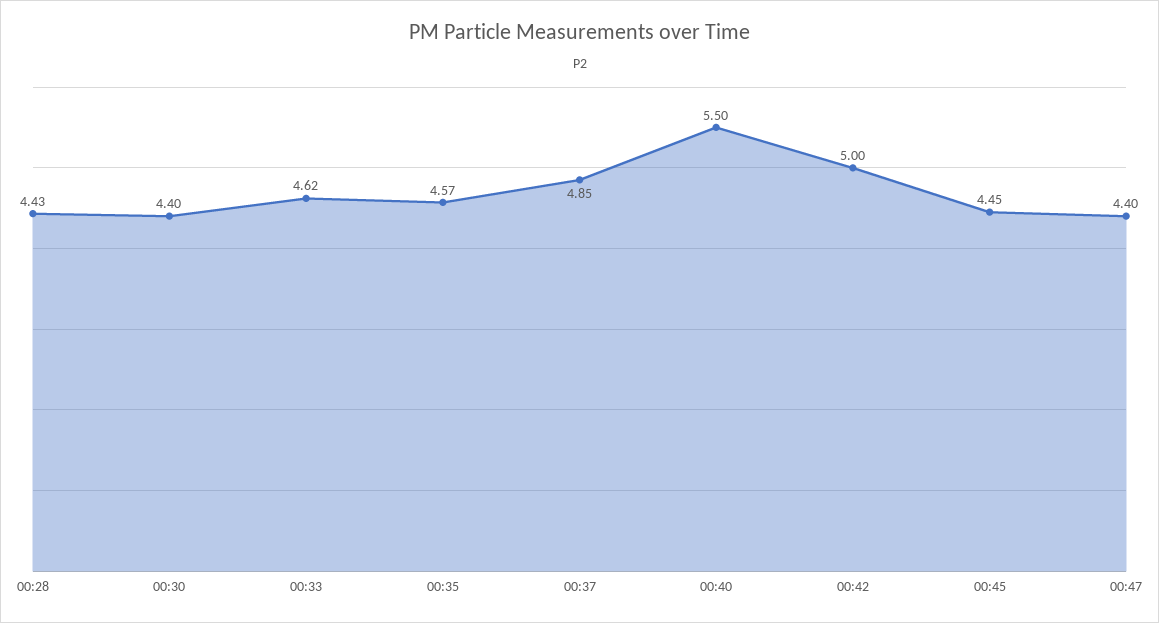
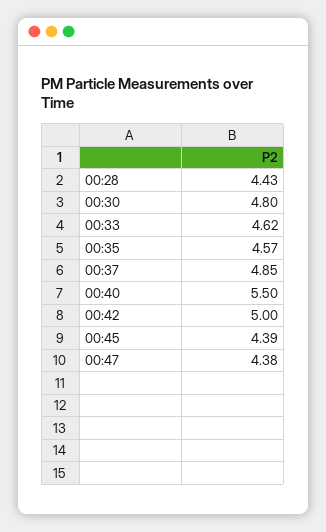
  {
    "00:28": 4.43,
-   "00:30": 4.4,
+   "00:30": 4.8,
    "00:33": 4.62,
    "00:35": 4.57,
    "00:37": 4.85,
    "00:40": 5.5,
    "00:42": 5,
-   "00:45": 4.45,
+   "00:45": 4.39,
-   "00:47": 4.4
+   "00:47": 4.38
  }

